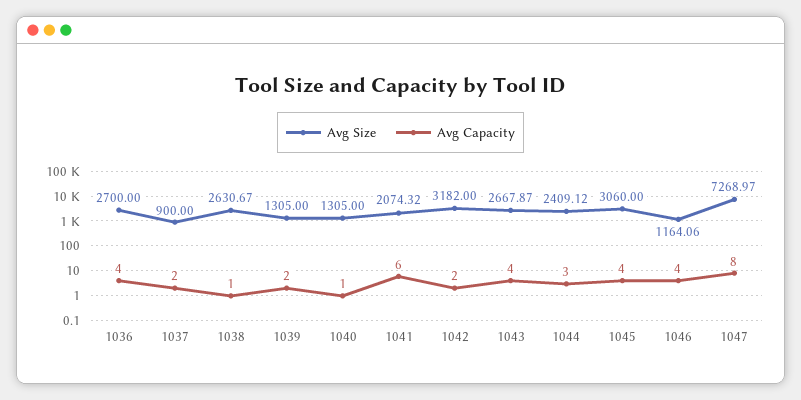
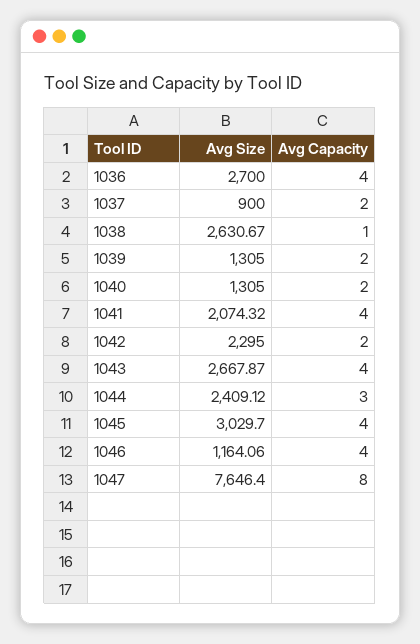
  {
    "Avg Size": {
      "1036": 2700,
      "1037": 900,
      "1038": 2630.67,
      "1039": 1305,
      "1040": 1305,
      "1041": 2074.32,
-     "1042": 3182,
+     "1042": 2295,
      "1043": 2667.87,
      "1044": 2409.12,
-     "1045": 3060,
+     "1045": 3029.7,
      "1046": 1164.06,
-     "1047": 7268.97
+     "1047": 7646.4
    },
    "Avg Capacity": {
      "1036": 4,
      "1037": 2,
      "1038": 1,
      "1039": 2,
-     "1040": 1,
+     "1040": 2,
-     "1041": 6,
+     "1041": 4,
      "1042": 2,
      "1043": 4,
      "1044": 3,
      "1045": 4,
      "1046": 4,
      "1047": 8
    }
  }

